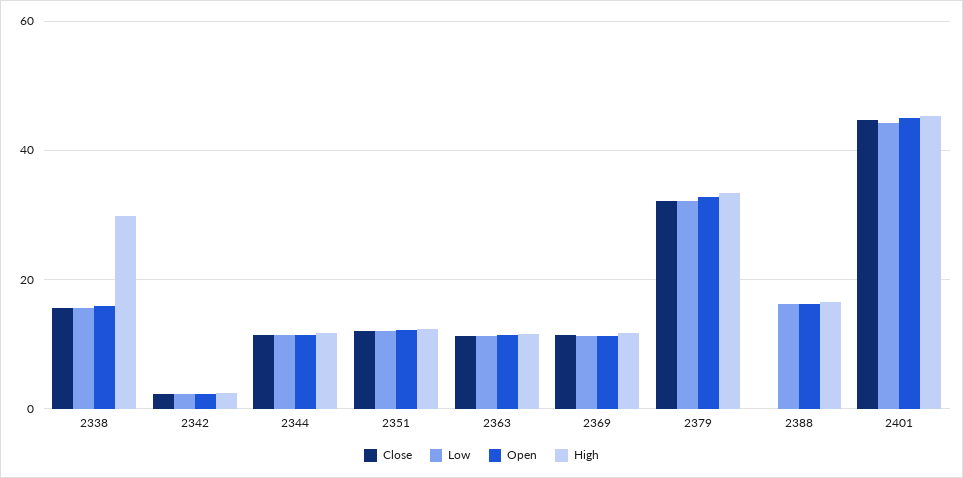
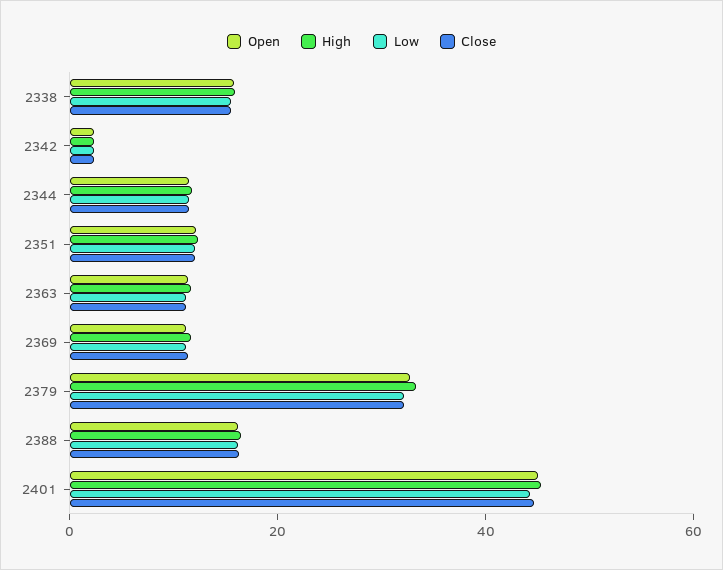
  {
    "Close": {
      "2338": 16,
      "2342": 2,
      "2344": 12,
      "2351": 12,
      "2363": 12,
      "2369": 12,
      "2379": 32,
-     "2388": 0,
+     "2388": 15,
      "2401": 44
    },
    "Low": {
      "2338": 16,
      "2342": 2,
      "2344": 12,
      "2351": 12,
      "2363": 12,
      "2369": 12,
      "2379": 32,
      "2388": 16,
      "2401": 44
    },
    "Open": {
      "2338": 16,
      "2342": 2,
      "2344": 12,
      "2351": 12,
      "2363": 12,
      "2369": 12,
      "2379": 32,
      "2388": 16,
      "2401": 46
    },
    "High": {
-     "2338": 30,
+     "2338": 15,
      "2342": 2,
      "2344": 12,
      "2351": 12,
      "2363": 12,
      "2369": 12,
      "2379": 34,
      "2388": 16,
      "2401": 46
    }
  }

